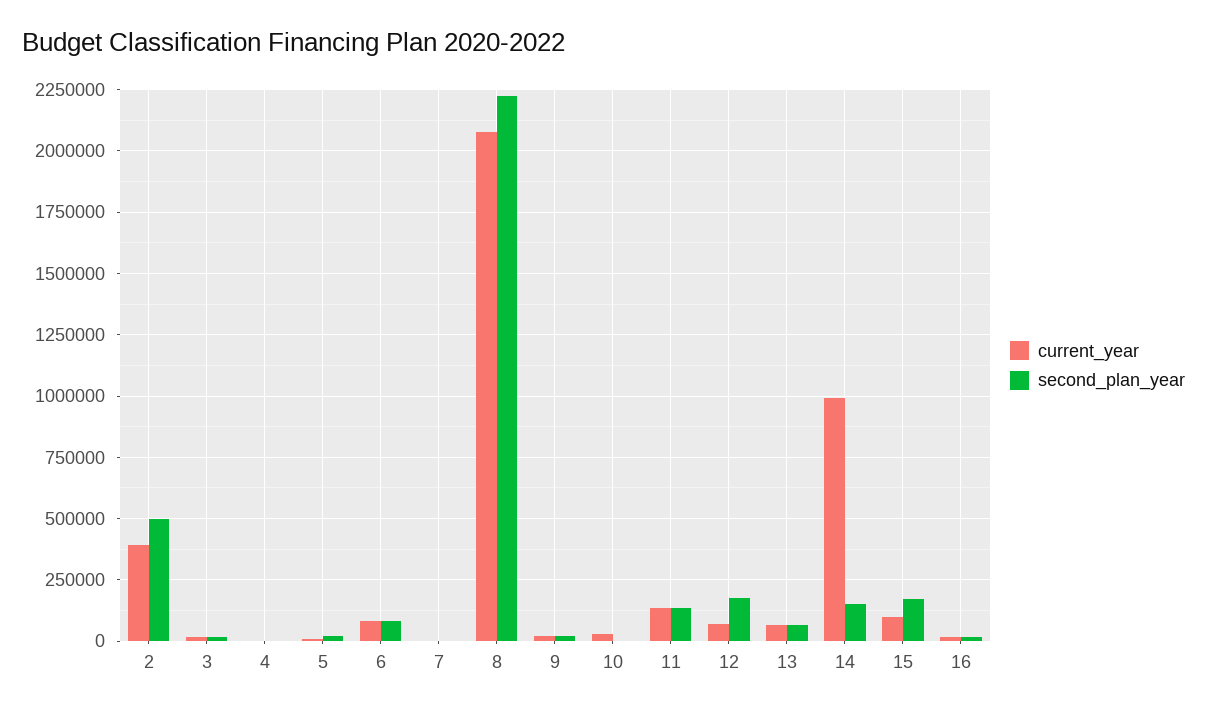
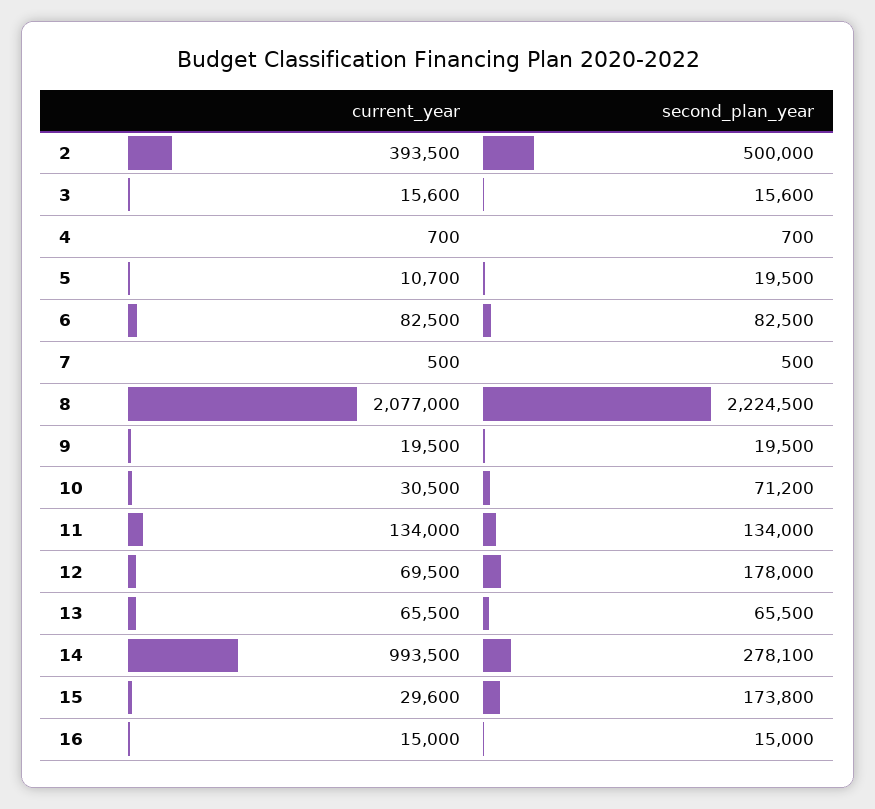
  {
    "current_year": {
      "2": 393500,
      "3": 15600,
      "4": 700,
      "5": 10700,
      "6": 82500,
      "7": 500,
      "8": 2077000,
      "9": 19500,
      "10": 30500,
      "11": 134000,
      "12": 69500,
      "13": 65500,
      "14": 993500,
-     "15": 100000,
+     "15": 29600,
      "16": 15000
    },
    "second_plan_year": {
      "2": 500000,
      "3": 15600,
      "4": 700,
      "5": 19500,
      "6": 82500,
      "7": 500,
      "8": 2224500,
      "9": 19500,
-     "10": 0,
+     "10": 71200,
      "11": 134000,
      "12": 178000,
      "13": 65500,
-     "14": 150000,
+     "14": 278100,
      "15": 173800,
      "16": 15000
    }
  }

